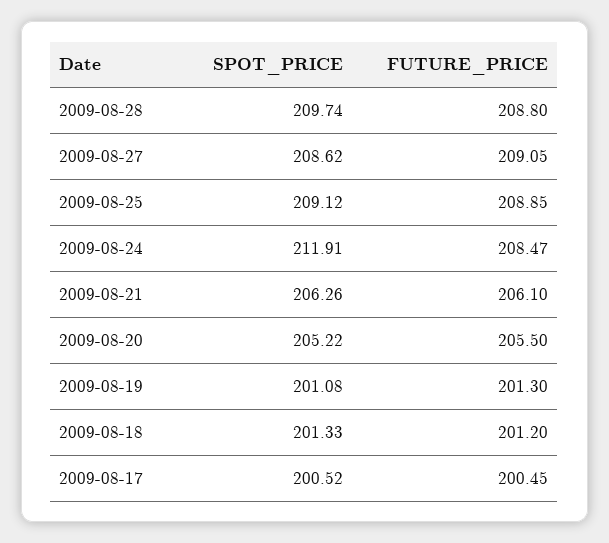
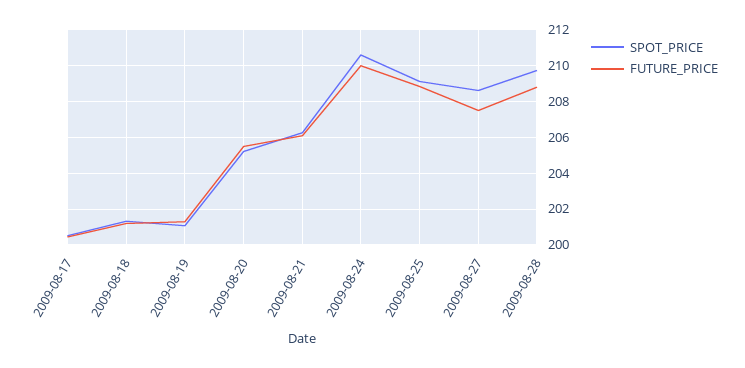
  {
    "SPOT_PRICE": {
      "2009-08-28": 209.74,
      "2009-08-27": 208.62,
      "2009-08-25": 209.12,
-     "2009-08-24": 211.91,
+     "2009-08-24": 210.5,
      "2009-08-21": 206.26,
      "2009-08-20": 205.22,
      "2009-08-19": 201.08,
      "2009-08-18": 201.33,
      "2009-08-17": 200.52
    },
    "FUTURE_PRICE": {
      "2009-08-28": 208.8,
-     "2009-08-27": 209.05,
+     "2009-08-27": 207.5,
      "2009-08-25": 208.85,
-     "2009-08-24": 208.47,
+     "2009-08-24": 210,
      "2009-08-21": 206.1,
      "2009-08-20": 205.5,
      "2009-08-19": 201.3,
      "2009-08-18": 201.2,
      "2009-08-17": 200.45
    }
  }

